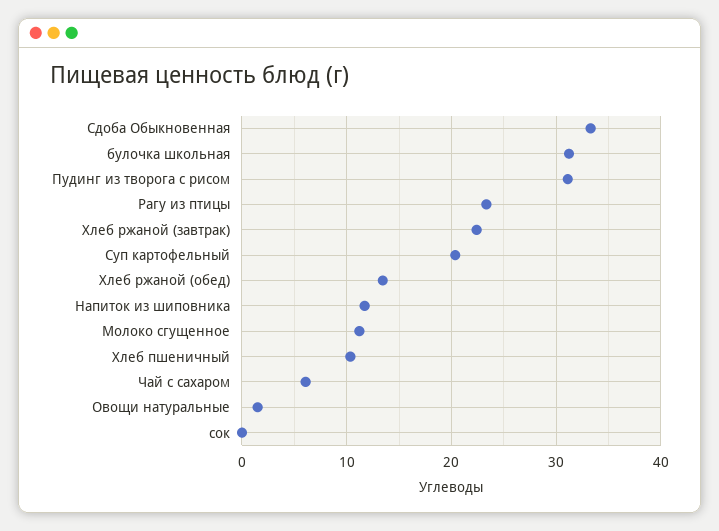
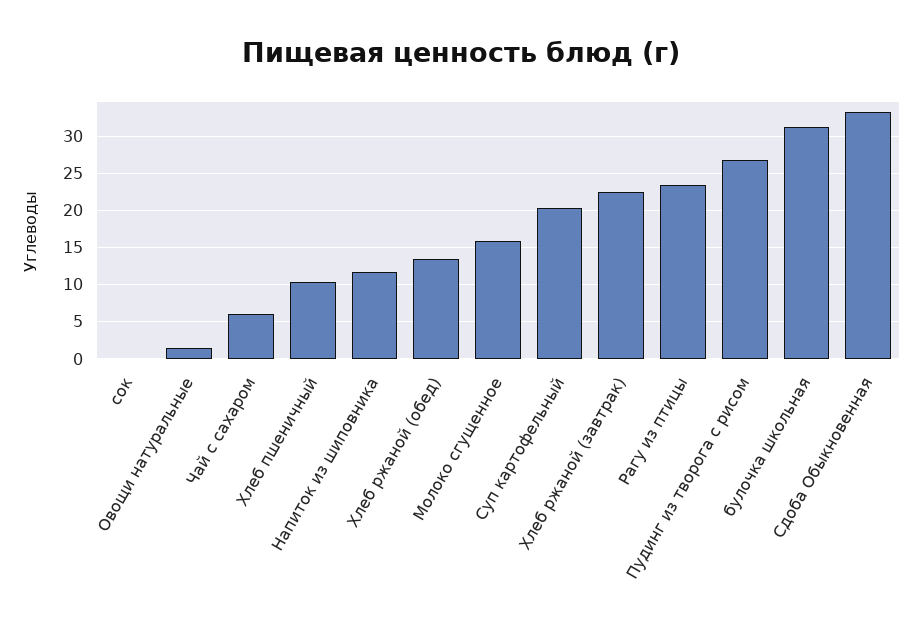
  {
    "Сдоба Обыкновенная": 33,
    "булочка школьная": 31,
-   "Пудинг из творога с рисом": 31,
+   "Пудинг из творога с рисом": 27,
    "Рагу из птицы": 23,
    "Хлеб ржаной (завтрак)": 22,
    "Суп картофельный": 20,
    "Хлеб ржаной (обед)": 13,
    "Напиток из шиповника": 12,
-   "Молоко сгущенное": 11,
+   "Молоко сгущенное": 16,
    "Хлеб пшеничный": 10,
    "Чай с сахаром": 6,
    "Овощи натуральные": 2,
    "сок": 0
  }

